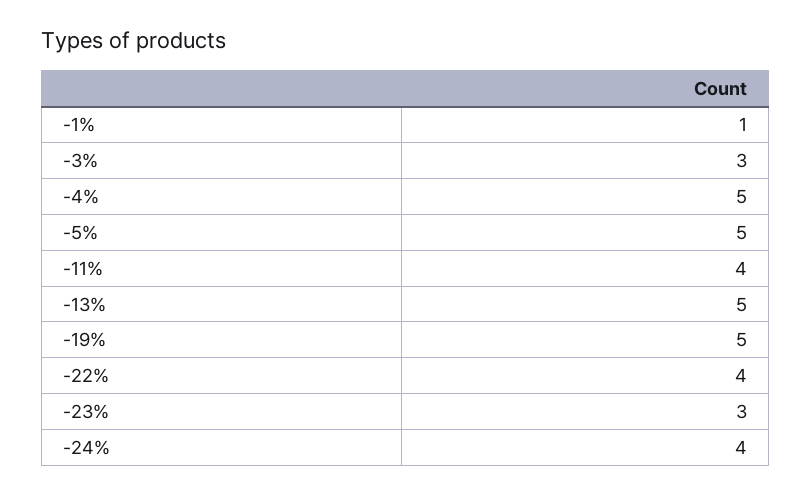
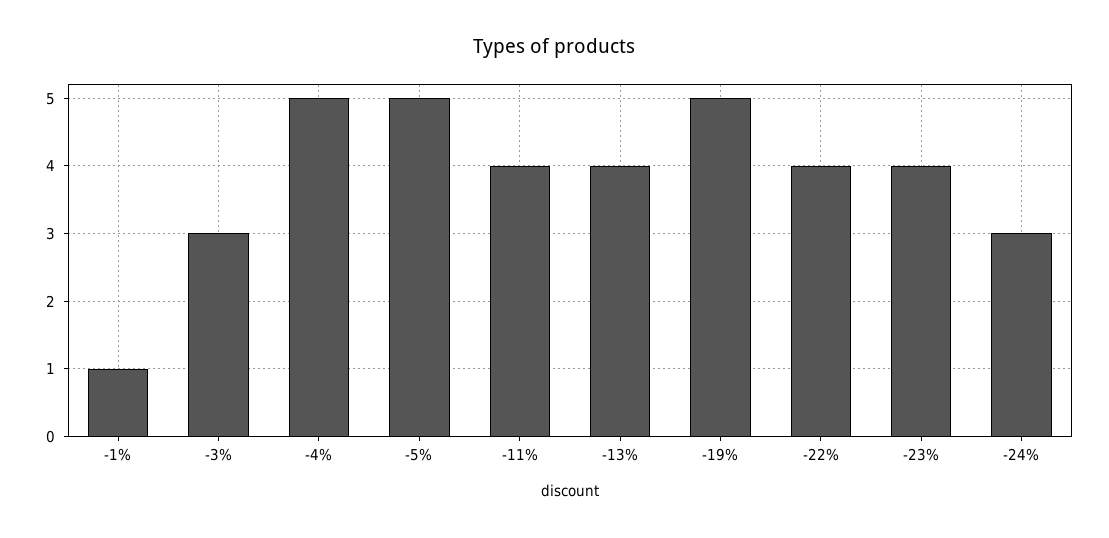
  {
    "-1%": 1,
    "-3%": 3,
    "-4%": 5,
    "-5%": 5,
    "-11%": 4,
-   "-13%": 5,
+   "-13%": 4,
    "-19%": 5,
    "-22%": 4,
-   "-23%": 3,
+   "-23%": 4,
-   "-24%": 4
+   "-24%": 3
  }

